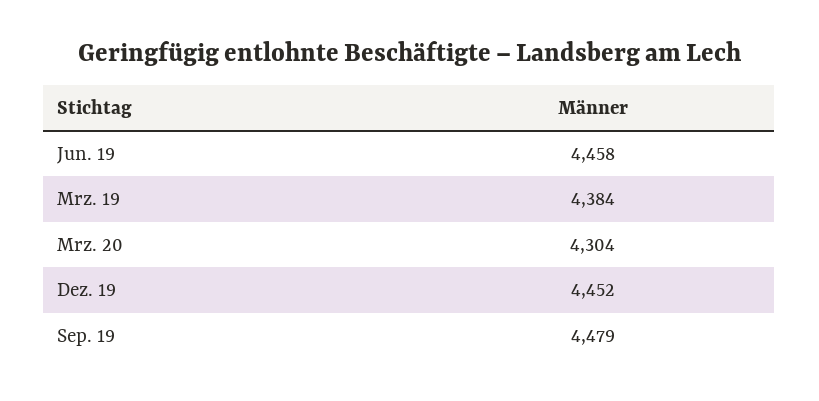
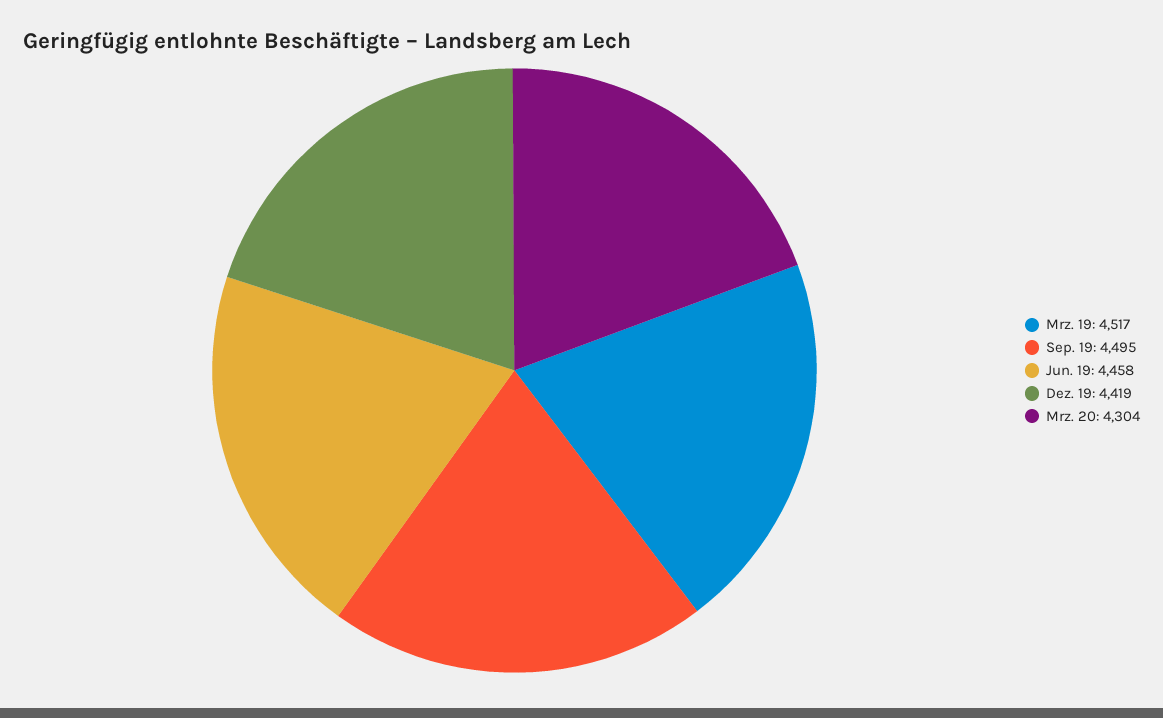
  {
    "Jun. 19": 4458,
-   "Mrz. 19": 4384,
+   "Mrz. 19": 4517,
    "Mrz. 20": 4304,
-   "Dez. 19": 4452,
+   "Dez. 19": 4419,
-   "Sep. 19": 4479
+   "Sep. 19": 4495
  }

